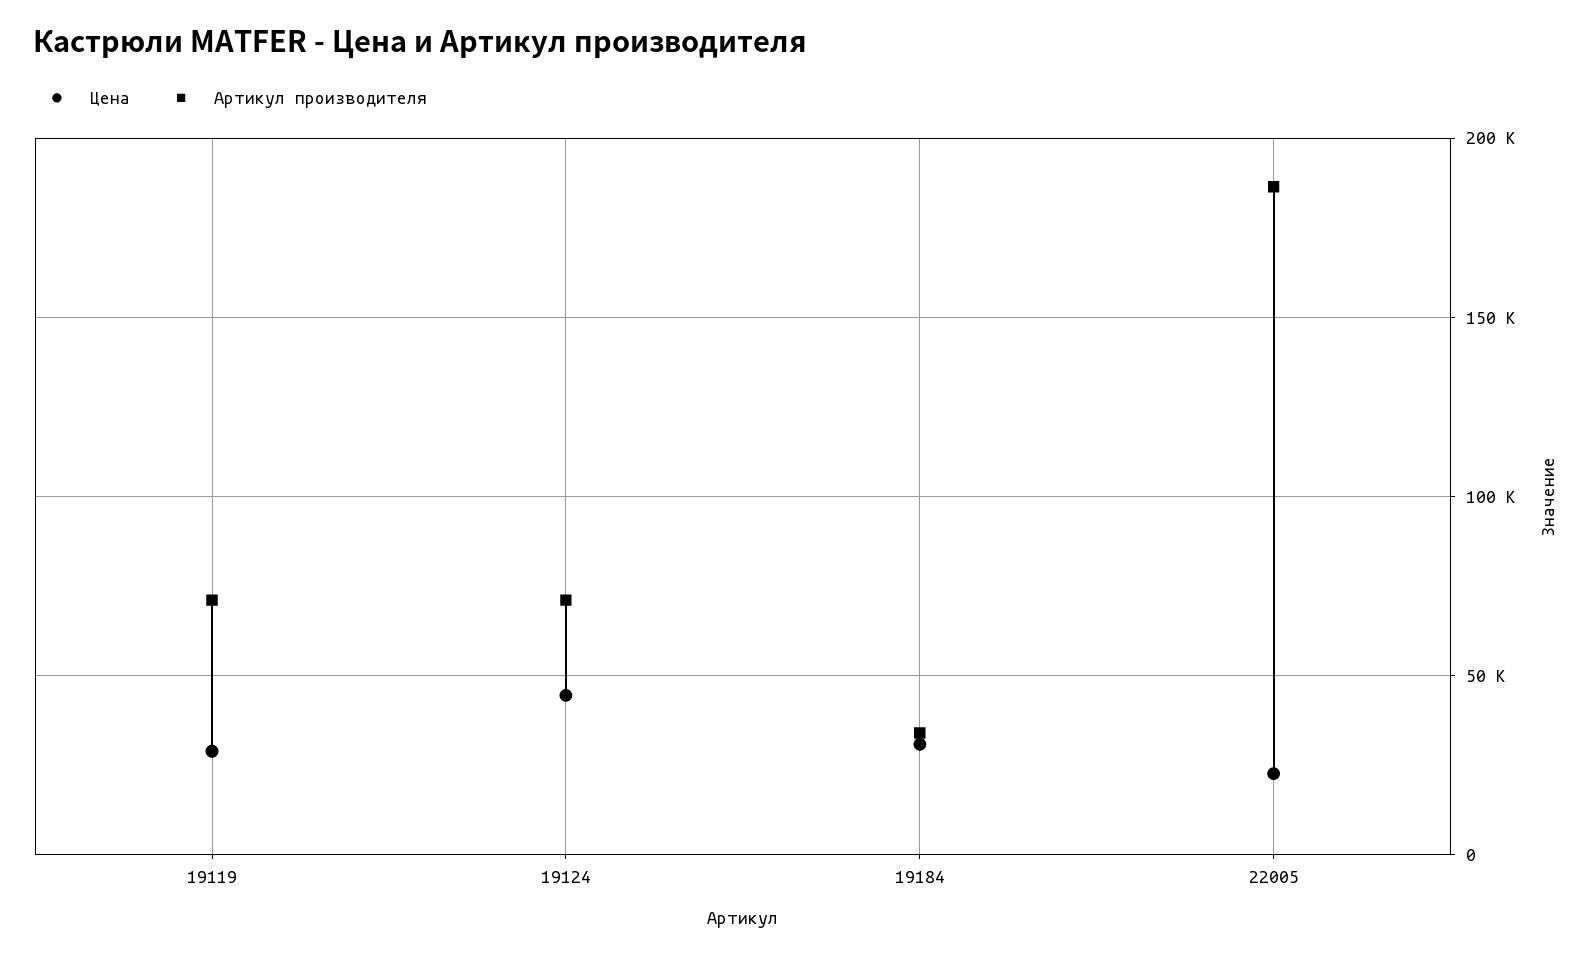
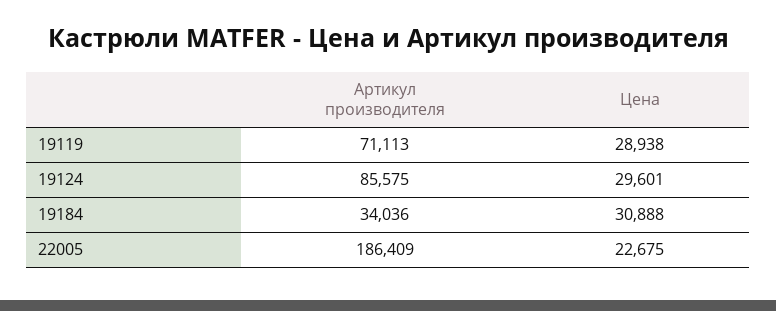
  {
    "Цена": {
      "19119": 28938,
-     "19124": 45000,
+     "19124": 29601,
      "19184": 30888,
      "22005": 22675
    },
    "Артикул производителя": {
      "19119": 71113,
-     "19124": 70000,
+     "19124": 85575,
      "19184": 34036,
      "22005": 186409
    }
  }

